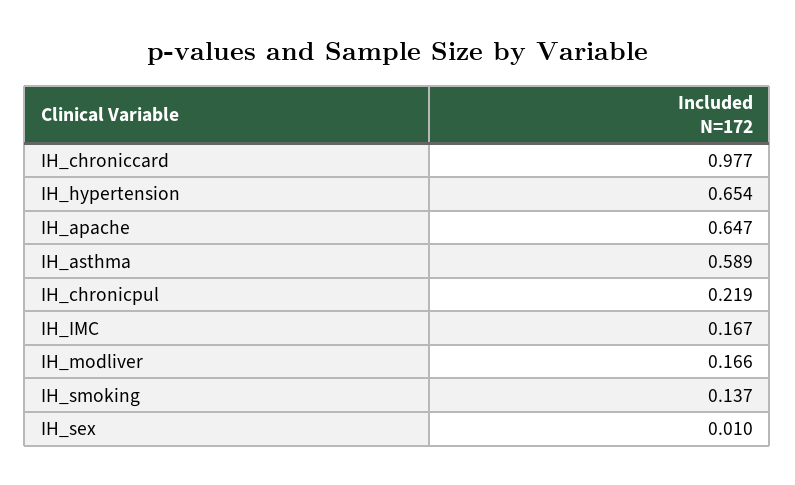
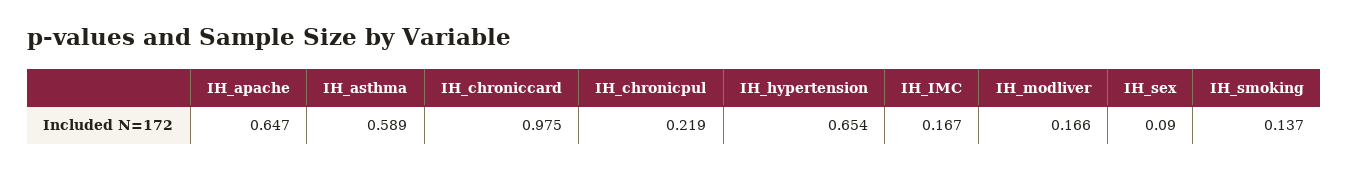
  {
-   "IH_chroniccard": 0.977,
+   "IH_chroniccard": 0.975,
    "IH_hypertension": 0.654,
    "IH_apache": 0.647,
    "IH_asthma": 0.589,
    "IH_chronicpul": 0.219,
    "IH_IMC": 0.167,
    "IH_modliver": 0.166,
    "IH_smoking": 0.137,
-   "IH_sex": 0.01
+   "IH_sex": 0.09
  }

